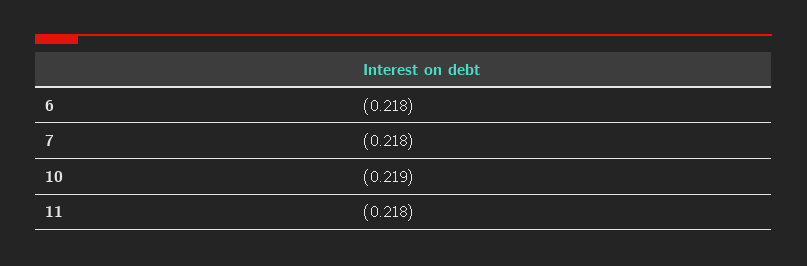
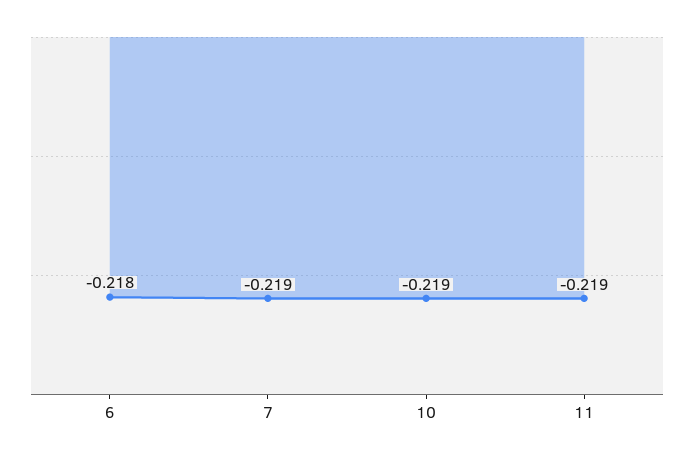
  {
    "6": -0.218,
-   "7": -0.218,
+   "7": -0.219,
    "10": -0.219,
-   "11": -0.218
+   "11": -0.219
  }

